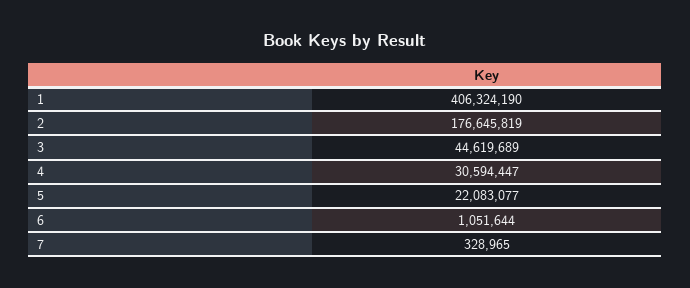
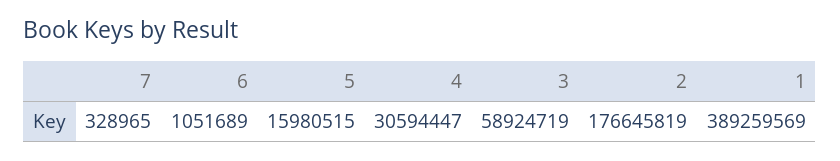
  {
-   "1": 406324190,
+   "1": 389259569,
    "2": 176645819,
-   "3": 44619689,
+   "3": 58924719,
    "4": 30594447,
-   "5": 22083077,
+   "5": 15980515,
-   "6": 1051644,
+   "6": 1051689,
    "7": 328965
  }

